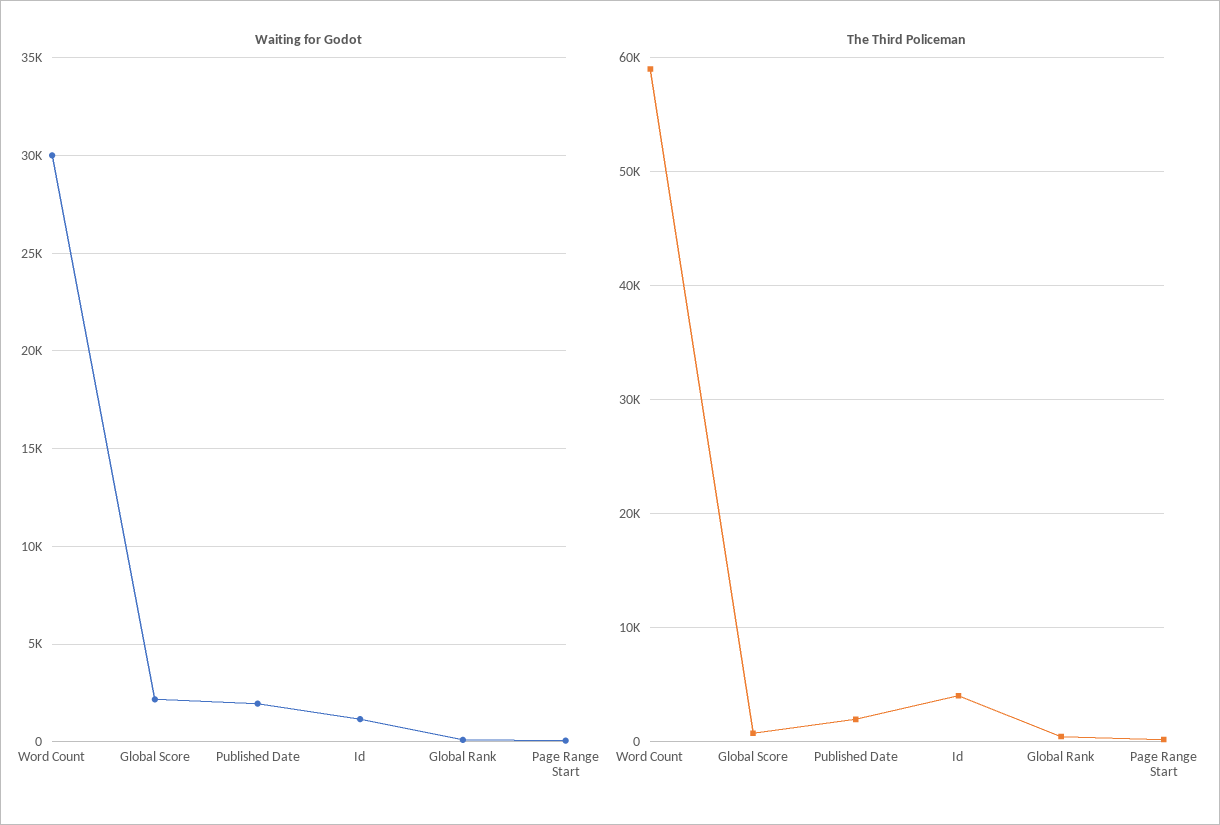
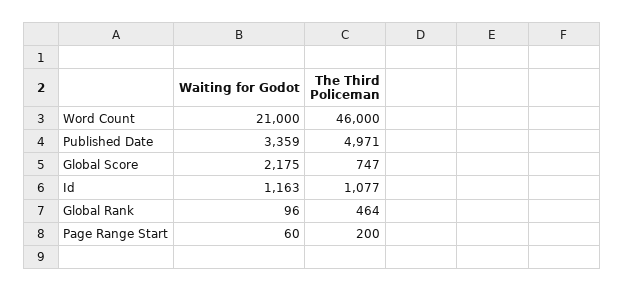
  {
    "Waiting for Godot": {
-     "Word Count": 30000,
+     "Word Count": 21000,
      "Global Score": 2175,
-     "Published Date": 2000,
+     "Published Date": 3359,
      "Id": 1163,
      "Global Rank": 96,
      "Page Range Start": 60
    },
    "The Third Policeman": {
-     "Word Count": 59000,
+     "Word Count": 46000,
      "Global Score": 747,
-     "Published Date": 2000,
+     "Published Date": 4971,
-     "Id": 4000,
+     "Id": 1077,
      "Global Rank": 464,
      "Page Range Start": 200
    }
  }

